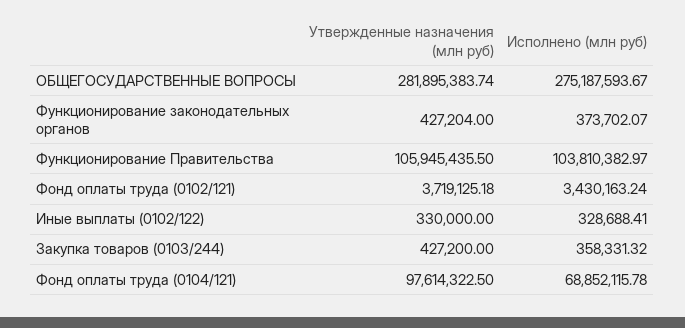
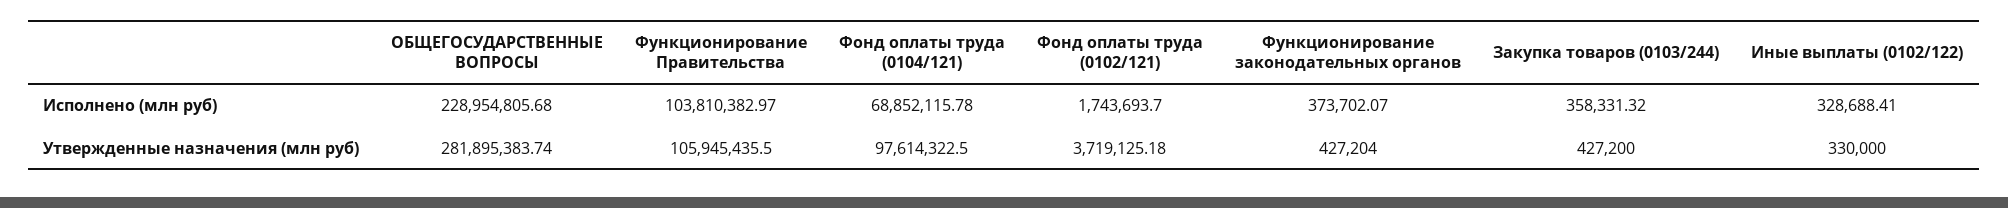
  {
    "Утвержденные назначения (млн руб)": {
      "ОБЩЕГОСУДАРСТВЕННЫЕ ВОПРОСЫ": 281895383.74,
      "Функционирование законодательных органов": 427204,
      "Функционирование Правительства": 105945435.5,
      "Фонд оплаты труда (0102/121)": 3719125.18,
      "Иные выплаты (0102/122)": 330000,
      "Закупка товаров (0103/244)": 427200,
      "Фонд оплаты труда (0104/121)": 97614322.5
    },
    "Исполнено (млн руб)": {
-     "ОБЩЕГОСУДАРСТВЕННЫЕ ВОПРОСЫ": 275187593.67,
+     "ОБЩЕГОСУДАРСТВЕННЫЕ ВОПРОСЫ": 228954805.68,
      "Функционирование законодательных органов": 373702.07,
      "Функционирование Правительства": 103810382.97,
-     "Фонд оплаты труда (0102/121)": 3430163.24,
+     "Фонд оплаты труда (0102/121)": 1743693.7,
      "Иные выплаты (0102/122)": 328688.41,
      "Закупка товаров (0103/244)": 358331.32,
      "Фонд оплаты труда (0104/121)": 68852115.78
    }
  }

